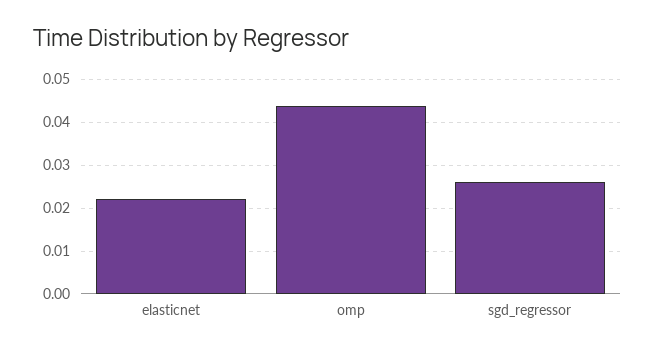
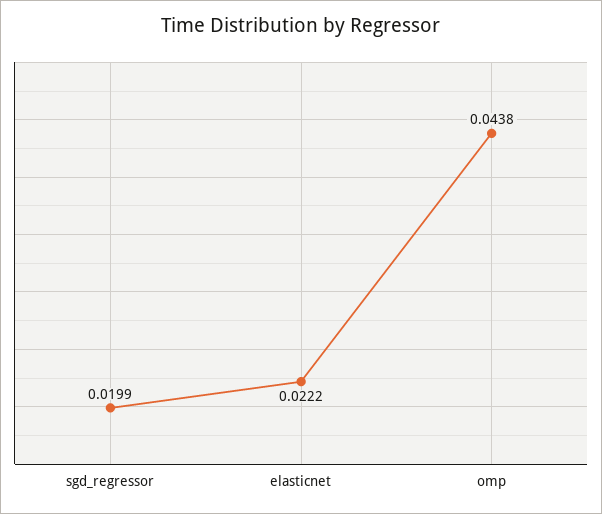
  {
    "elasticnet": 0.0222,
    "omp": 0.0438,
-   "sgd_regressor": 0.026
+   "sgd_regressor": 0.0199
  }

